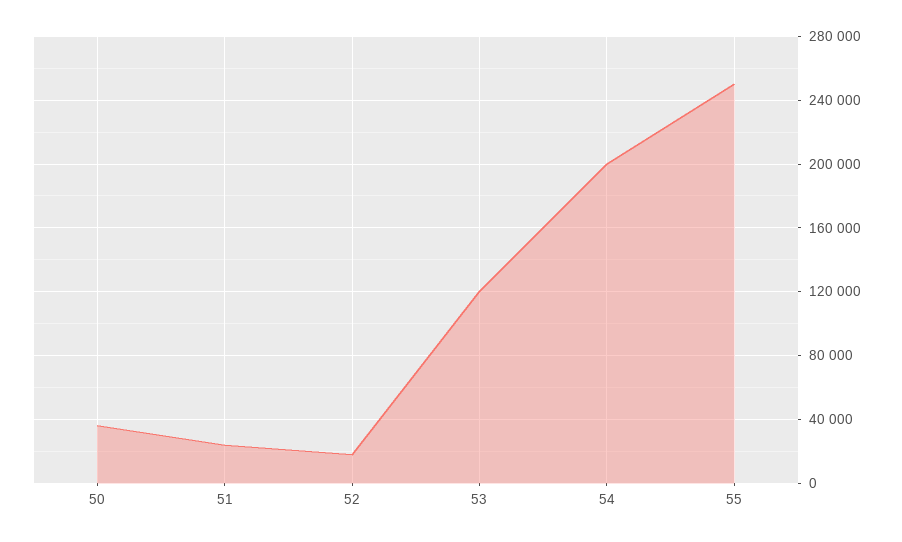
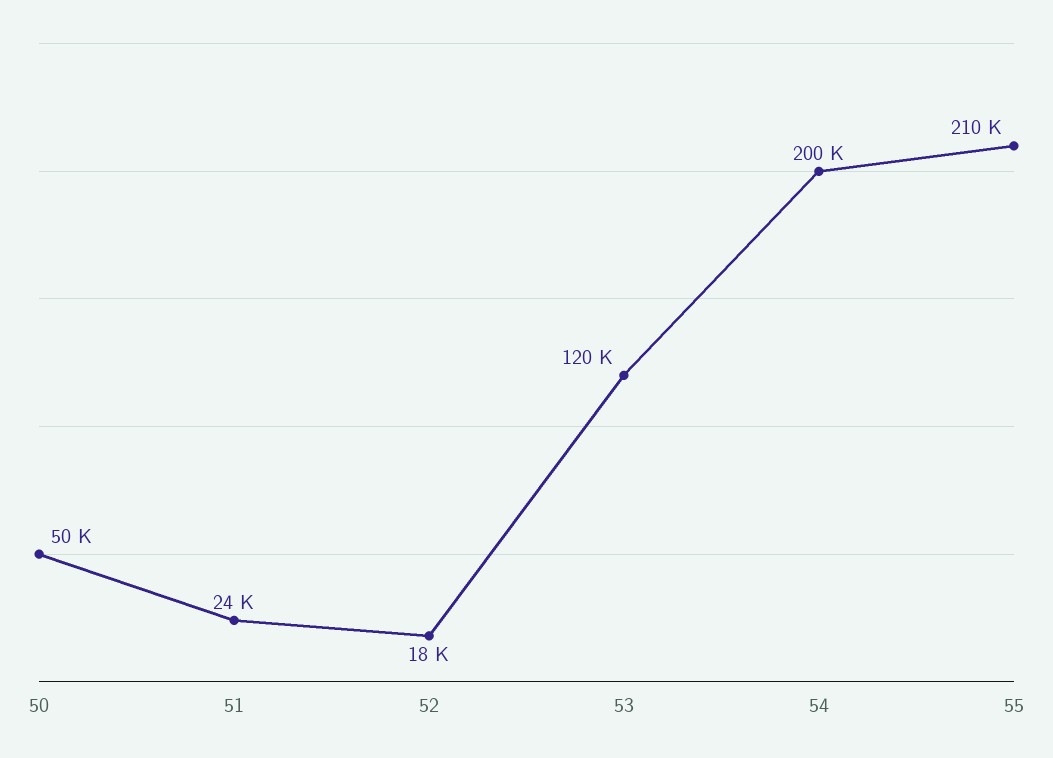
  {
-   "50": 35000,
+   "50": 50000,
    "51": 24000,
    "52": 18000,
    "53": 120000,
    "54": 200000,
-   "55": 250000
+   "55": 210000
  }

